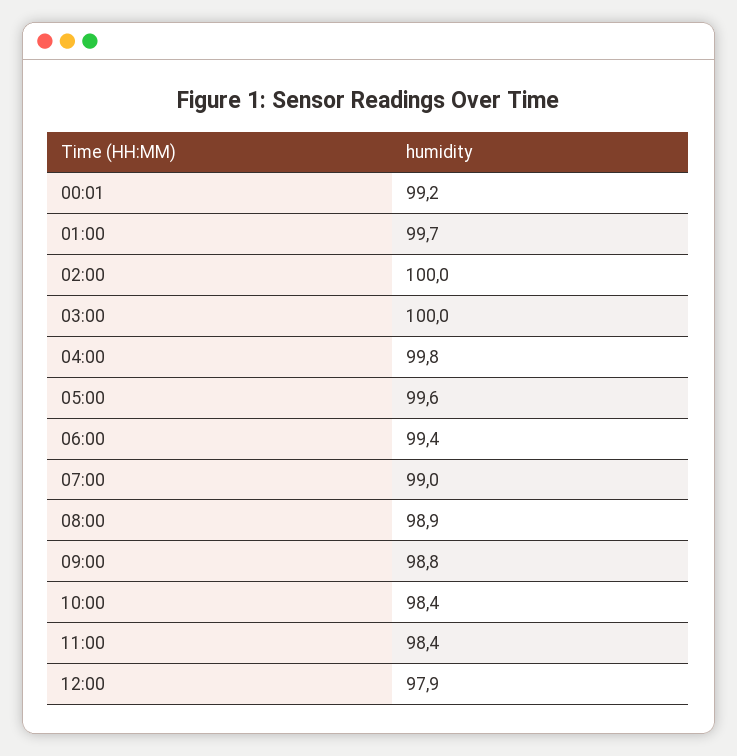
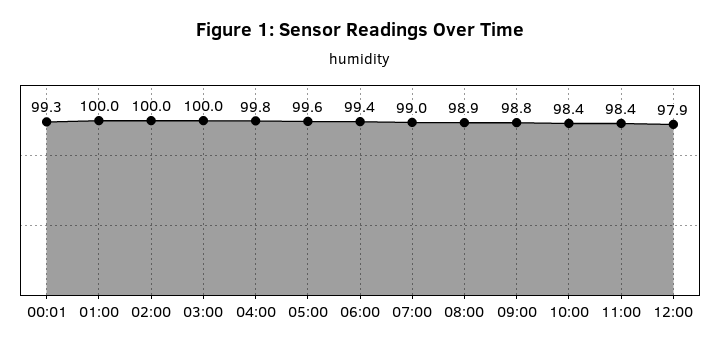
  {
-   "00:01": 99.2,
+   "00:01": 99.3,
-   "01:00": 99.7,
+   "01:00": 100,
    "02:00": 100,
    "03:00": 100,
    "04:00": 99.8,
    "05:00": 99.6,
    "06:00": 99.4,
    "07:00": 99,
    "08:00": 98.9,
    "09:00": 98.8,
    "10:00": 98.4,
    "11:00": 98.4,
    "12:00": 97.9
  }

